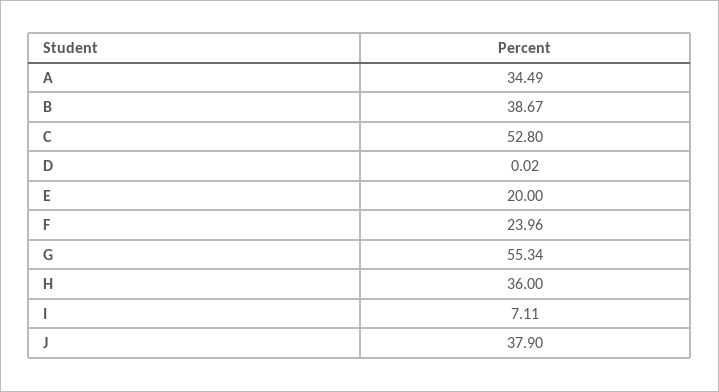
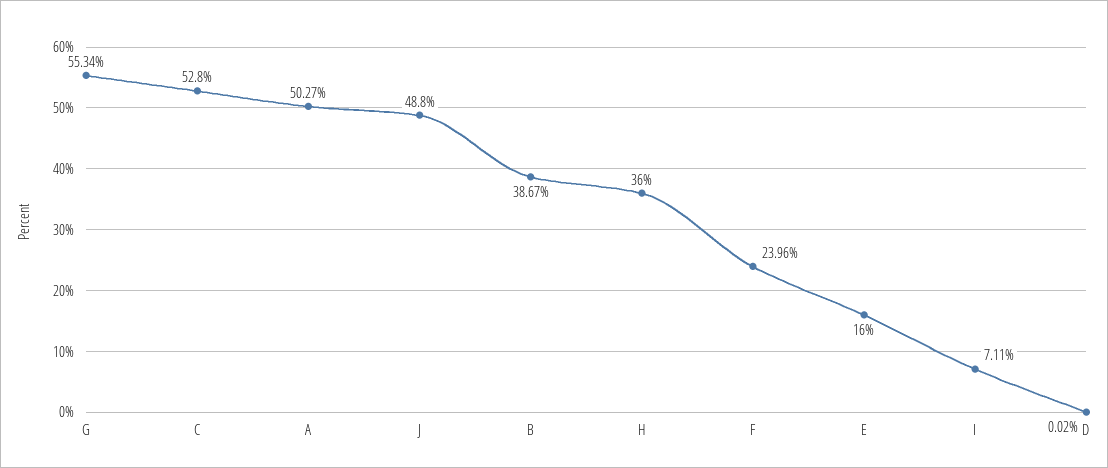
  {
-   "A": 34.49,
+   "A": 50.27,
    "B": 38.67,
    "C": 52.8,
    "D": 0.02,
-   "E": 20,
+   "E": 16,
    "F": 23.96,
    "G": 55.34,
    "H": 36,
    "I": 7.11,
-   "J": 37.9
+   "J": 48.8
  }

